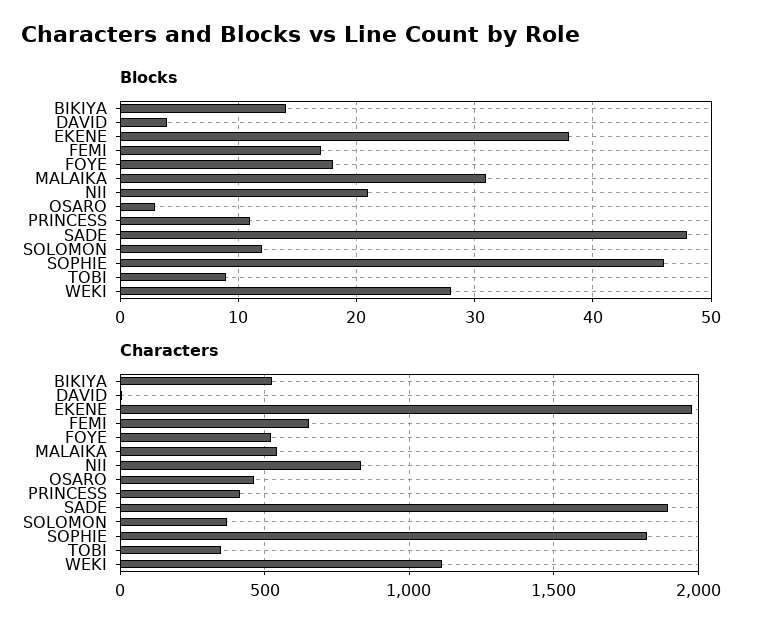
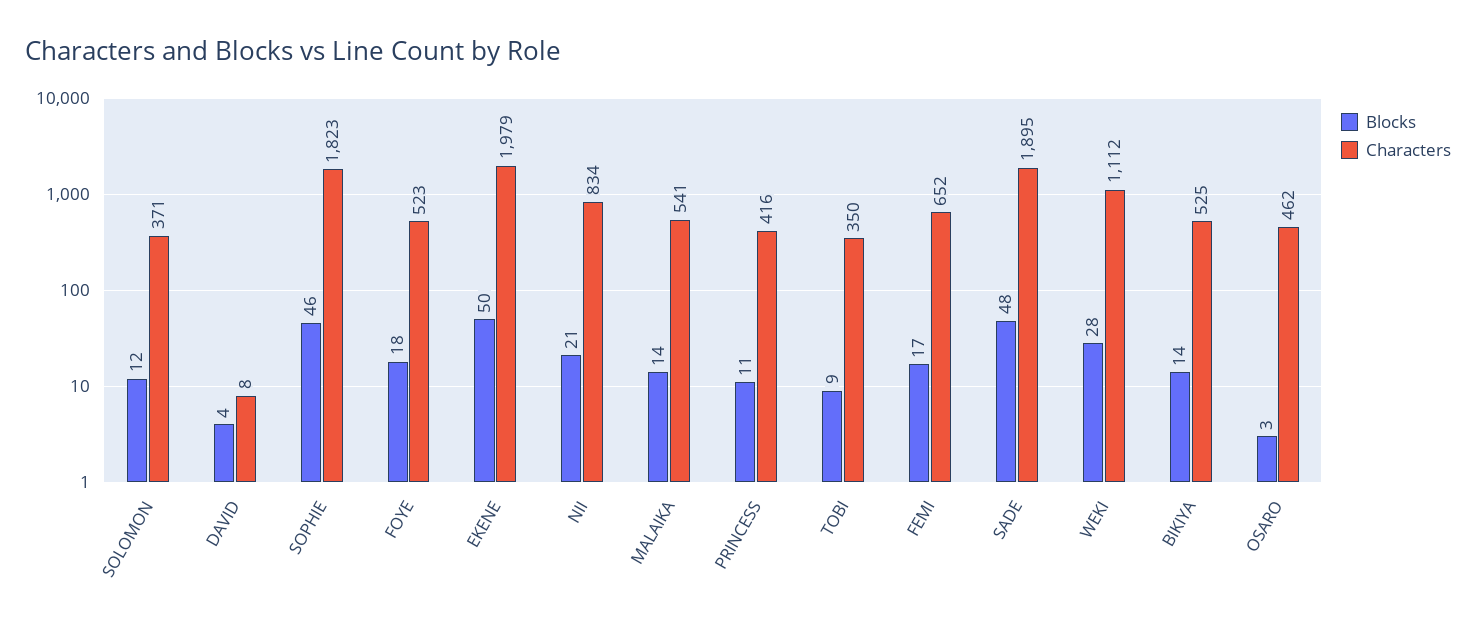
  {
    "Blocks": {
      "BIKIYA": 14,
      "DAVID": 4,
-     "EKENE": 38,
+     "EKENE": 50,
      "FEMI": 17,
      "FOYE": 18,
-     "MALAIKA": 31,
+     "MALAIKA": 14,
      "NII": 21,
      "OSARO": 3,
      "PRINCESS": 11,
      "SADE": 48,
      "SOLOMON": 12,
      "SOPHIE": 46,
      "TOBI": 9,
      "WEKI": 28
    },
    "Characters": {
      "BIKIYA": 525,
      "DAVID": 8,
      "EKENE": 1979,
      "FEMI": 652,
      "FOYE": 523,
      "MALAIKA": 541,
      "NII": 834,
      "OSARO": 462,
      "PRINCESS": 416,
      "SADE": 1895,
      "SOLOMON": 371,
      "SOPHIE": 1823,
      "TOBI": 350,
      "WEKI": 1112
    }
  }

